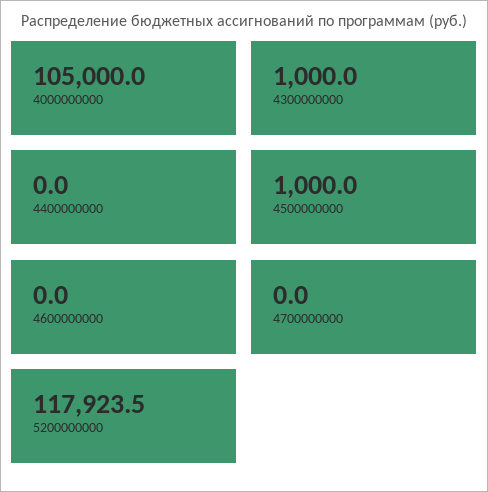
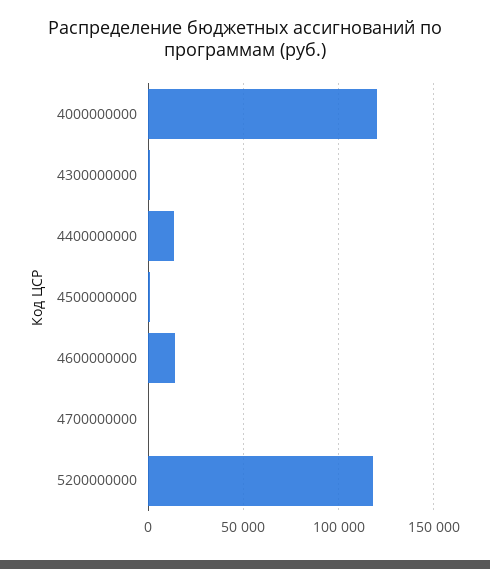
  {
-   "4000000000": 105000,
+   "4000000000": 120000,
    "4300000000": 1000,
-   "4400000000": 0,
+   "4400000000": 15000,
    "4500000000": 1000,
-   "4600000000": 0,
+   "4600000000": 15000,
    "4700000000": 0,
    "5200000000": 117923.5
  }

